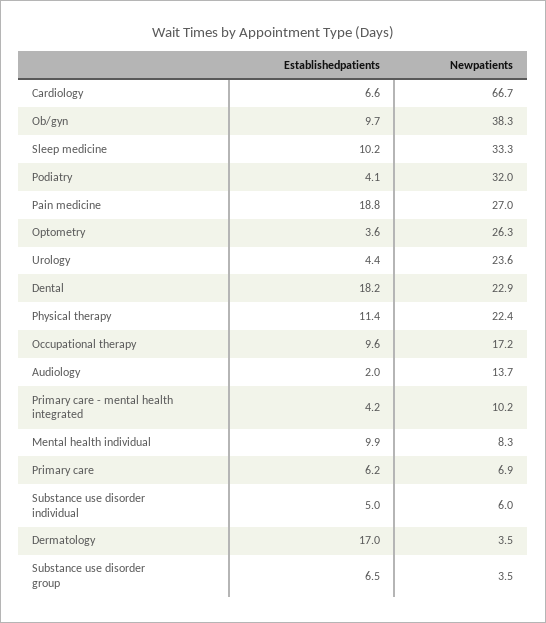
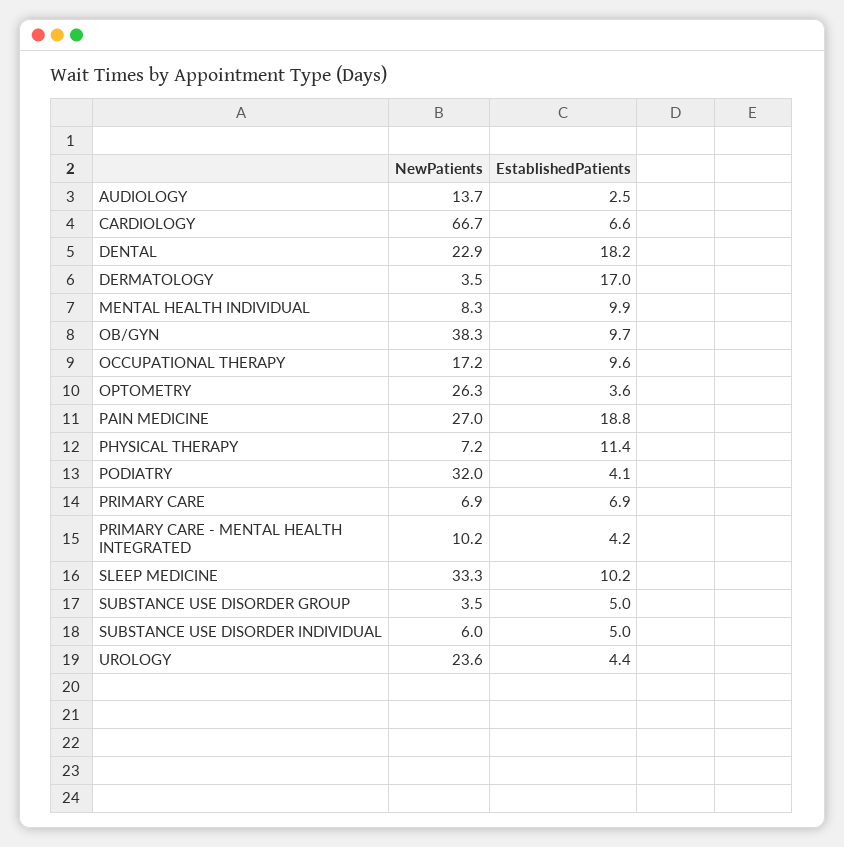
  {
    "Establishedpatients": {
      "Cardiology": 6.6,
      "Ob/gyn": 9.7,
      "Sleep medicine": 10.2,
      "Podiatry": 4.1,
      "Pain medicine": 18.8,
      "Optometry": 3.6,
      "Urology": 4.4,
      "Dental": 18.2,
      "Physical therapy": 11.4,
      "Occupational therapy": 9.6,
-     "Audiology": 2,
+     "Audiology": 2.5,
      "Primary care - mental health integrated": 4.2,
      "Mental health individual": 9.9,
-     "Primary care": 6.2,
+     "Primary care": 6.9,
      "Substance use disorder individual": 5,
      "Dermatology": 17,
-     "Substance use disorder group": 6.5
+     "Substance use disorder group": 5
    },
    "Newpatients": {
      "Cardiology": 66.7,
      "Ob/gyn": 38.3,
      "Sleep medicine": 33.3,
      "Podiatry": 32,
      "Pain medicine": 27,
      "Optometry": 26.3,
      "Urology": 23.6,
      "Dental": 22.9,
-     "Physical therapy": 22.4,
+     "Physical therapy": 7.2,
      "Occupational therapy": 17.2,
      "Audiology": 13.7,
      "Primary care - mental health integrated": 10.2,
      "Mental health individual": 8.3,
      "Primary care": 6.9,
      "Substance use disorder individual": 6,
      "Dermatology": 3.5,
      "Substance use disorder group": 3.5
    }
  }

